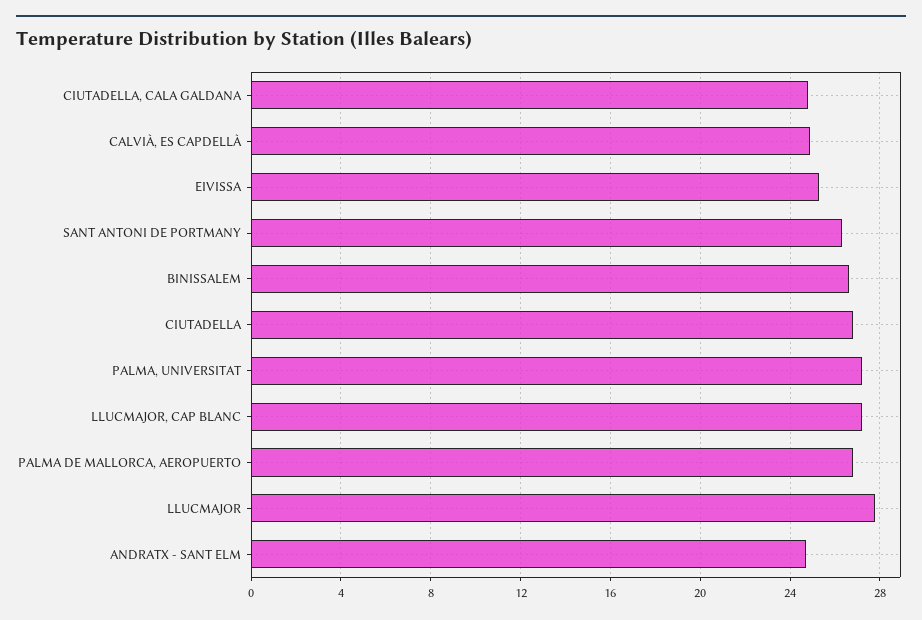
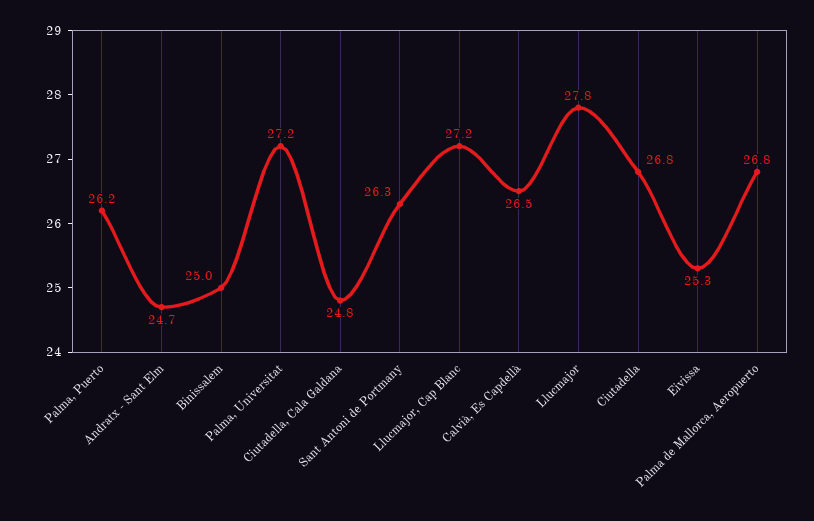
  {
    "CIUTADELLA, CALA GALDANA": 24.8,
-   "CALVIÀ, ES CAPDELLÀ": 25,
+   "CALVIÀ, ES CAPDELLÀ": 26.5,
    "EIVISSA": 25.3,
    "SANT ANTONI DE PORTMANY": 26.3,
-   "BINISSALEM": 26.5,
+   "BINISSALEM": 25,
    "CIUTADELLA": 26.8,
    "PALMA, UNIVERSITAT": 27.2,
    "LLUCMAJOR, CAP BLANC": 27.2,
    "PALMA DE MALLORCA, AEROPUERTO": 26.8,
    "LLUCMAJOR": 27.8,
-   "ANDRATX - SANT ELM": 24.7
+   "ANDRATX - SANT ELM": 24.7,
+   "Palma, Puerto": 26.2
  }

